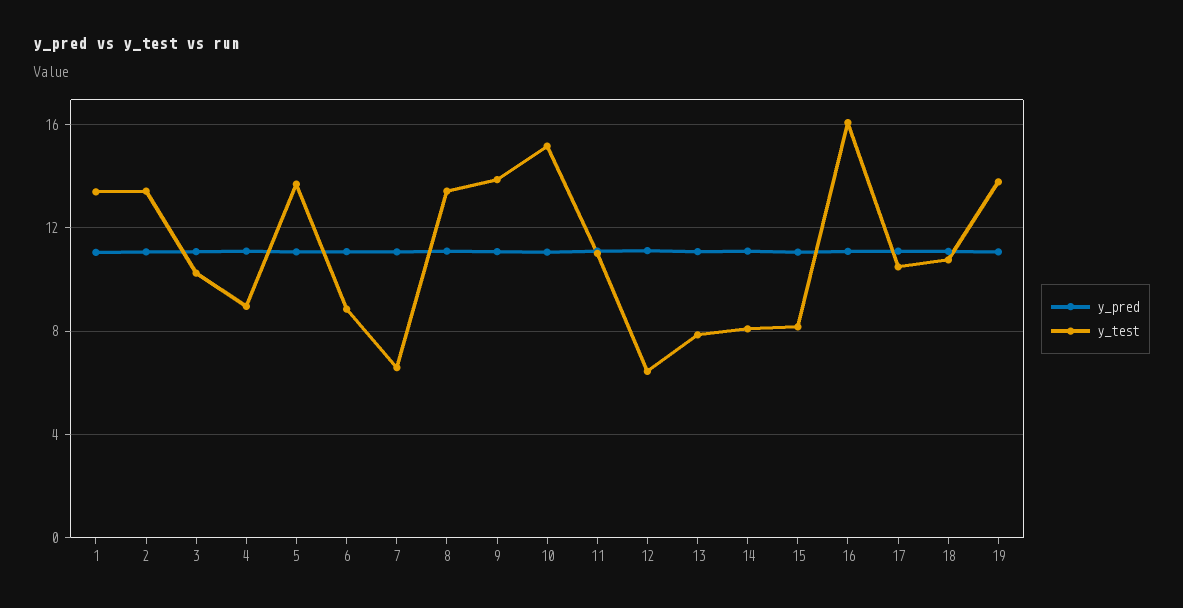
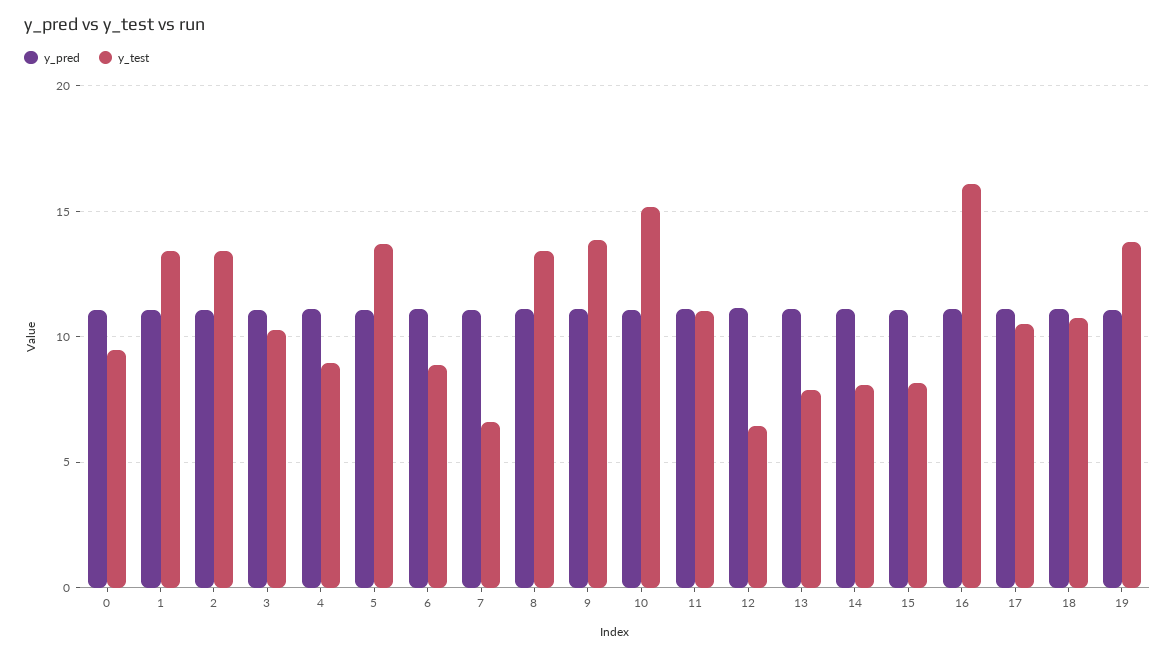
  {
    "y_pred": {
      "1": 11,
      "2": 11,
      "3": 11,
      "4": 11,
      "5": 11,
      "6": 11,
      "7": 11,
      "8": 11,
      "9": 11,
      "10": 11,
      "11": 11,
      "12": 11,
      "13": 11,
      "14": 11,
      "15": 11,
      "16": 11,
      "17": 11,
      "18": 11,
-     "19": 11
+     "19": 11,
+     "0": 11
    },
    "y_test": {
      "1": 13.5,
      "2": 13.5,
      "3": 10.5,
      "4": 9,
      "5": 13.5,
      "6": 9,
      "7": 6.5,
      "8": 13.5,
      "9": 14,
      "10": 15,
      "11": 11,
      "12": 6.5,
      "13": 8,
      "14": 8,
      "15": 8,
      "16": 16,
      "17": 10.5,
      "18": 11,
-     "19": 14
+     "19": 14,
+     "0": 9.5
    }
  }

